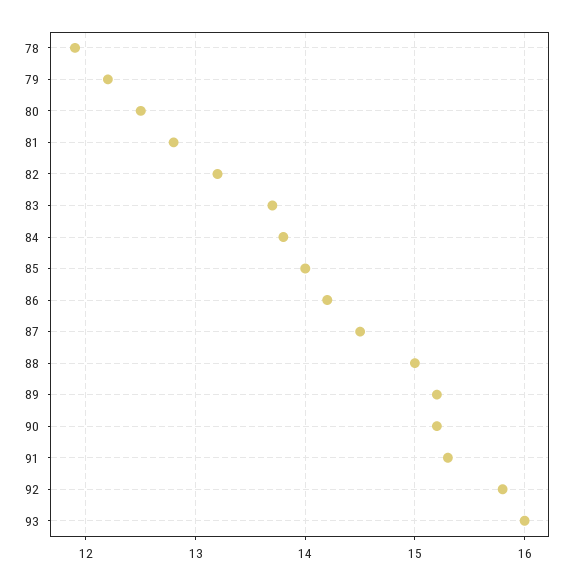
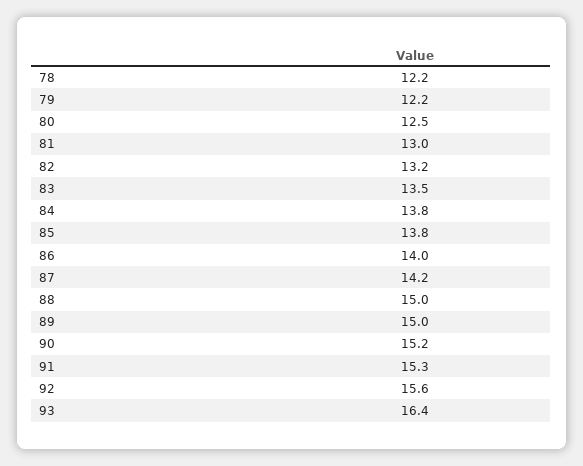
  {
-   "78": 11.9,
+   "78": 12.2,
    "79": 12.2,
    "80": 12.5,
-   "81": 12.8,
+   "81": 13,
    "82": 13.2,
-   "83": 13.7,
+   "83": 13.5,
    "84": 13.8,
-   "85": 14,
+   "85": 13.8,
-   "86": 14.2,
+   "86": 14,
-   "87": 14.5,
+   "87": 14.2,
    "88": 15,
-   "89": 15.2,
+   "89": 15,
    "90": 15.2,
    "91": 15.3,
-   "92": 15.8,
+   "92": 15.6,
-   "93": 16
+   "93": 16.4
  }

